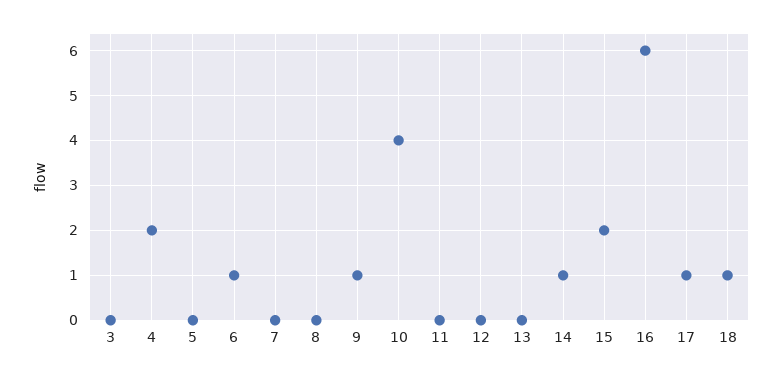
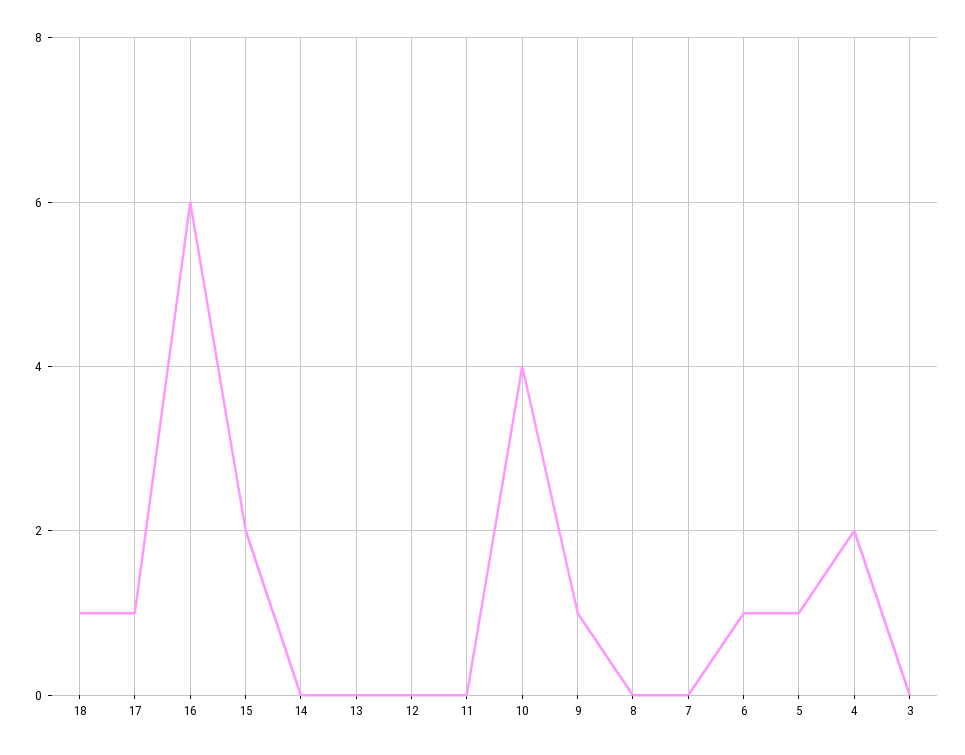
  {
    "3": 0,
    "4": 2,
-   "5": 0,
+   "5": 1,
    "6": 1,
    "7": 0,
    "8": 0,
    "9": 1,
    "10": 4,
    "11": 0,
    "12": 0,
    "13": 0,
-   "14": 1,
+   "14": 0,
    "15": 2,
    "16": 6,
    "17": 1,
    "18": 1
  }

